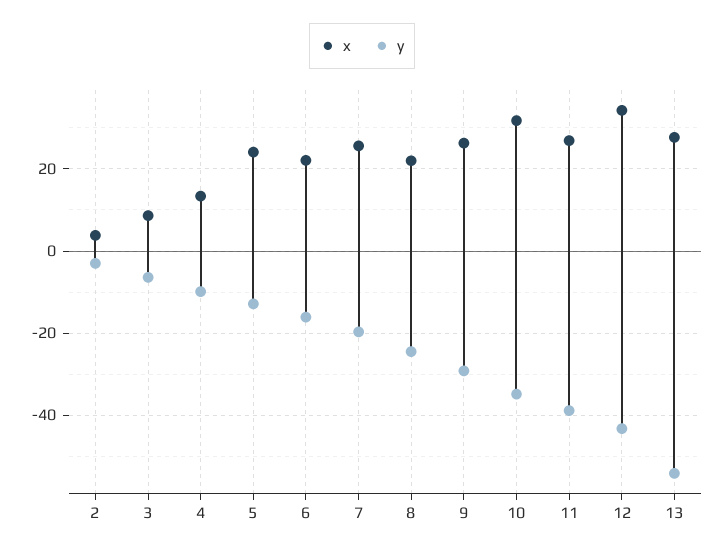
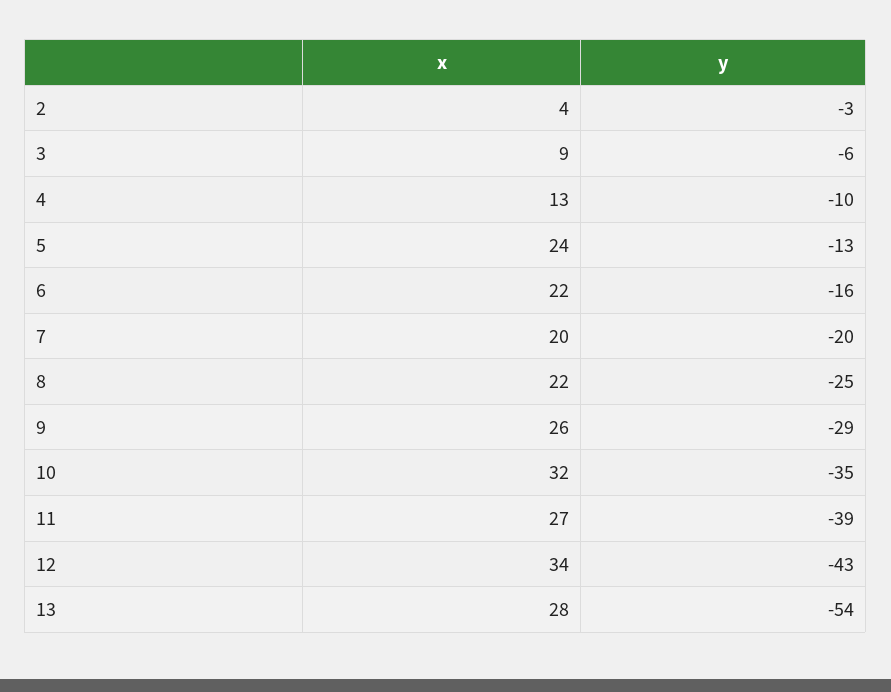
  {
    "x": {
      "2": 4,
      "3": 9,
      "4": 13,
      "5": 24,
      "6": 22,
-     "7": 26,
+     "7": 20,
      "8": 22,
      "9": 26,
      "10": 32,
      "11": 27,
      "12": 34,
      "13": 28
    },
    "y": {
      "2": -3,
      "3": -6,
      "4": -10,
      "5": -13,
      "6": -16,
      "7": -20,
      "8": -25,
      "9": -29,
      "10": -35,
      "11": -39,
      "12": -43,
      "13": -54
    }
  }

